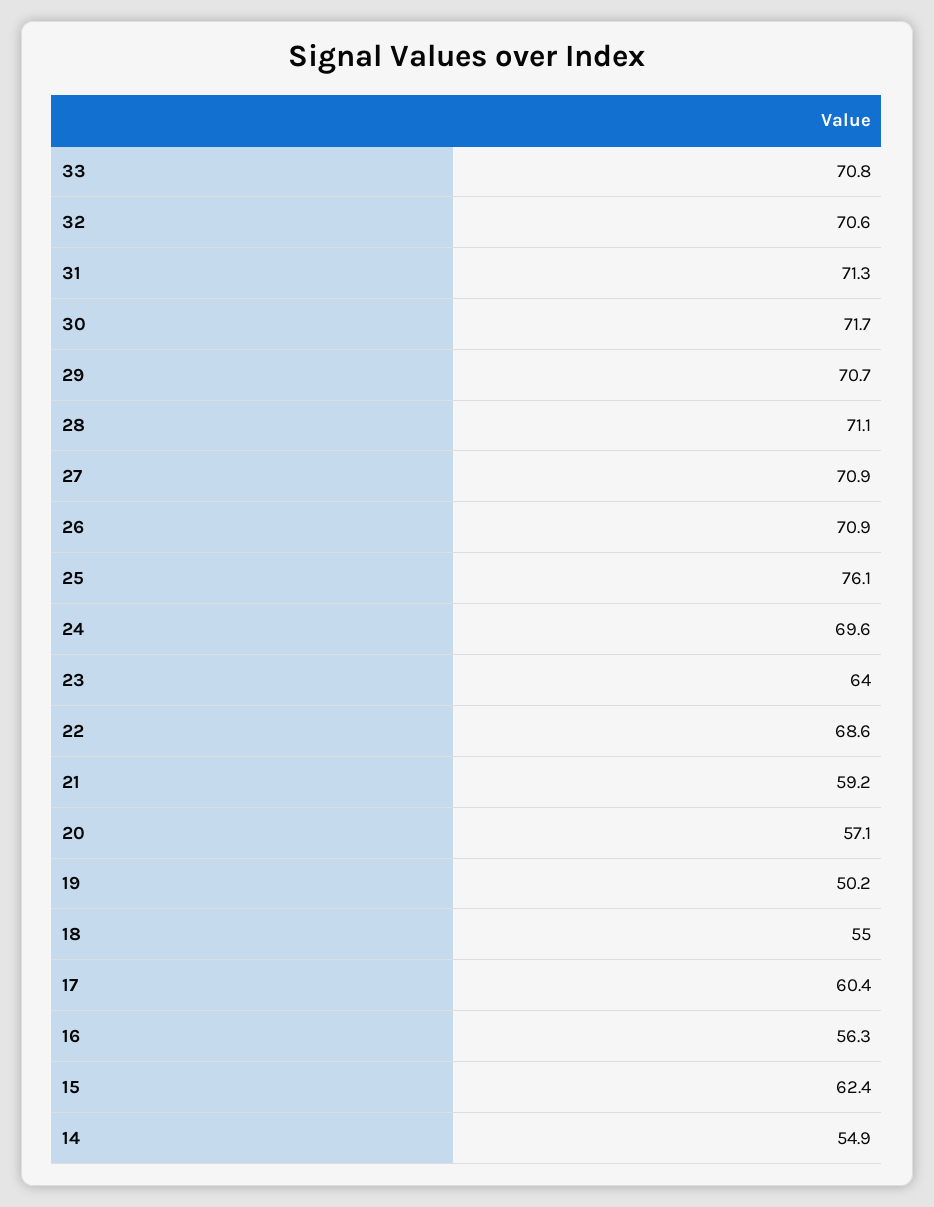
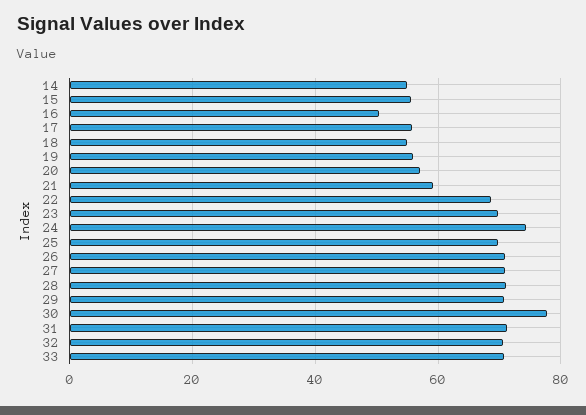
  {
    "33": 70.8,
    "32": 70.6,
    "31": 71.3,
-   "30": 71.7,
+   "30": 78,
    "29": 70.7,
    "28": 71.1,
    "27": 70.9,
    "26": 70.9,
-   "25": 76.1,
+   "25": 70,
-   "24": 69.6,
+   "24": 74,
-   "23": 64,
+   "23": 70,
    "22": 68.6,
    "21": 59.2,
    "20": 57.1,
-   "19": 50.2,
+   "19": 56,
    "18": 55,
-   "17": 60.4,
+   "17": 56,
-   "16": 56.3,
+   "16": 50,
-   "15": 62.4,
+   "15": 56,
    "14": 54.9
  }

